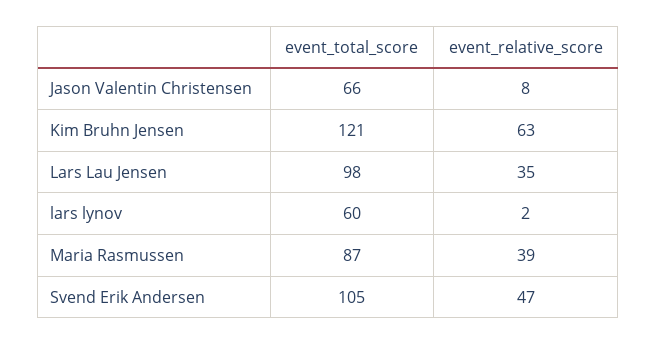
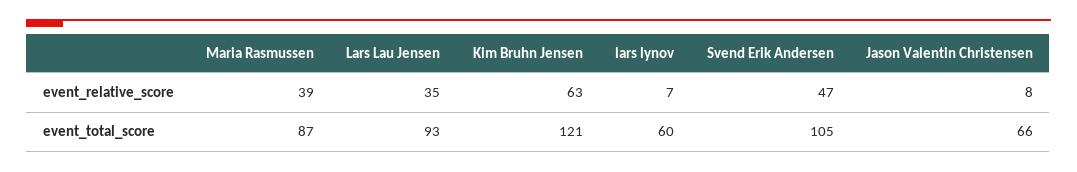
  {
    "event_total_score": {
      "Jason Valentin Christensen": 66,
      "Kim Bruhn Jensen": 121,
-     "Lars Lau Jensen": 98,
+     "Lars Lau Jensen": 93,
      "lars lynov": 60,
      "Maria Rasmussen": 87,
      "Svend Erik Andersen": 105
    },
    "event_relative_score": {
      "Jason Valentin Christensen": 8,
      "Kim Bruhn Jensen": 63,
      "Lars Lau Jensen": 35,
-     "lars lynov": 2,
+     "lars lynov": 7,
      "Maria Rasmussen": 39,
      "Svend Erik Andersen": 47
    }
  }

